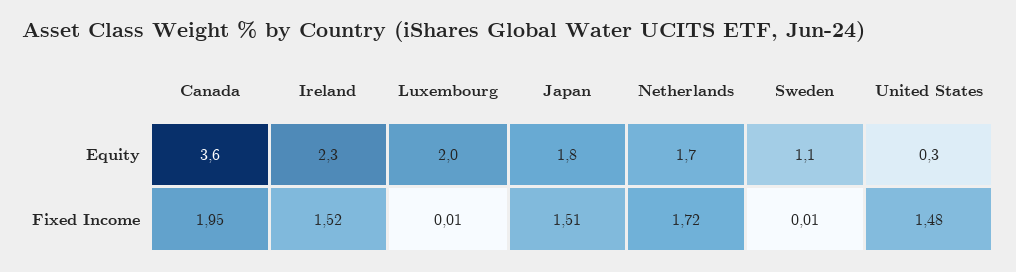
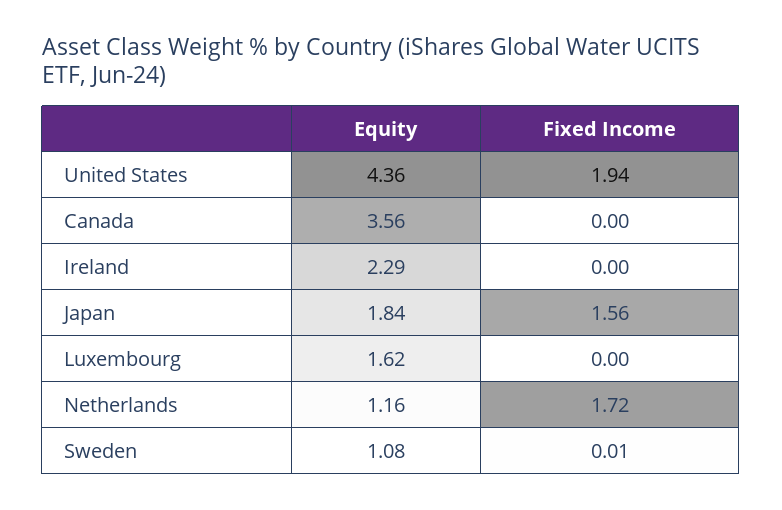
  {
    "Canada": {
      "Equity": 3.56,
-     "Fixed Income": 1.95
+     "Fixed Income": 0
    },
    "Ireland": {
      "Equity": 2.29,
-     "Fixed Income": 1.52
+     "Fixed Income": 0
    },
    "Luxembourg": {
-     "Equity": 2,
+     "Equity": 1.62,
-     "Fixed Income": 0.01
+     "Fixed Income": 0
    },
    "Japan": {
      "Equity": 1.84,
-     "Fixed Income": 1.51
+     "Fixed Income": 1.56
    },
    "Netherlands": {
-     "Equity": 1.7,
+     "Equity": 1.16,
      "Fixed Income": 1.72
    },
    "Sweden": {
      "Equity": 1.08,
      "Fixed Income": 0.01
    },
    "United States": {
-     "Equity": 0.3,
+     "Equity": 4.36,
-     "Fixed Income": 1.48
+     "Fixed Income": 1.94
    }
  }

